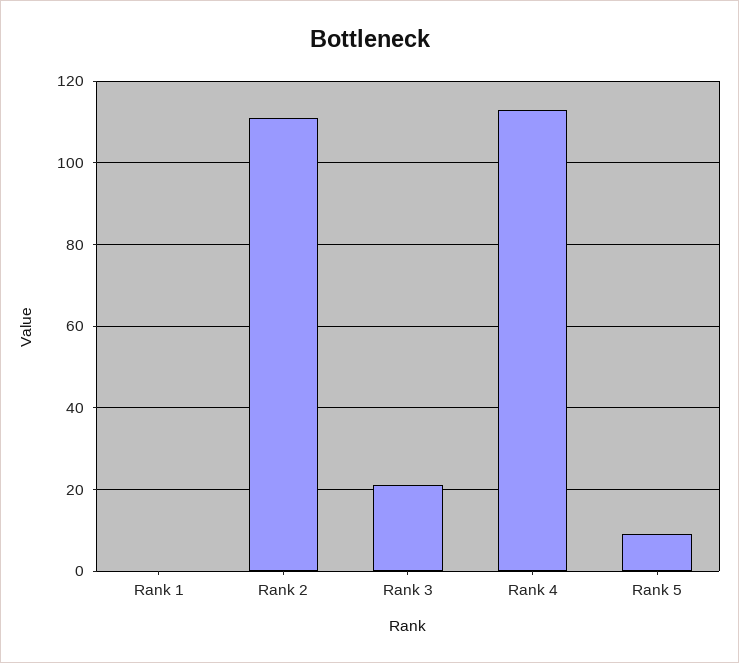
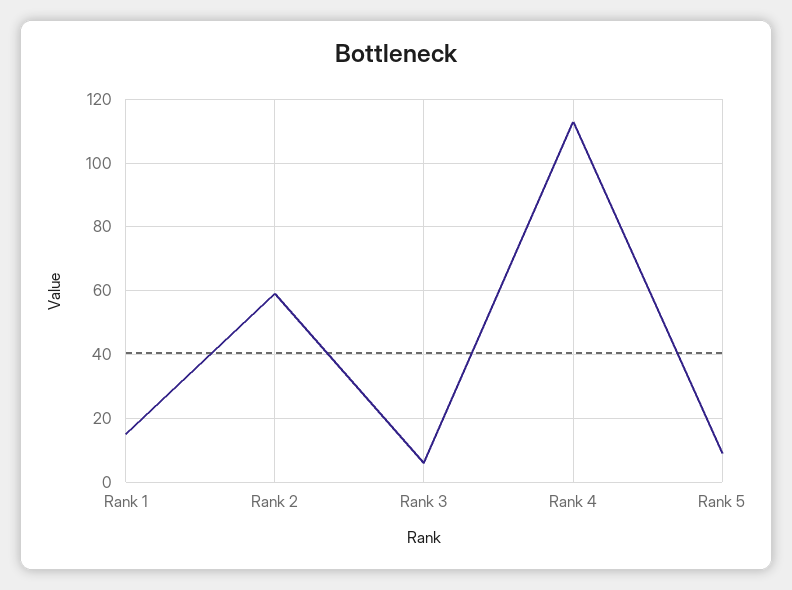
  {
-   "Rank 1": 0,
+   "Rank 1": 15,
-   "Rank 2": 110,
+   "Rank 2": 60,
-   "Rank 3": 20,
+   "Rank 3": 5,
    "Rank 4": 115,
    "Rank 5": 10
  }

